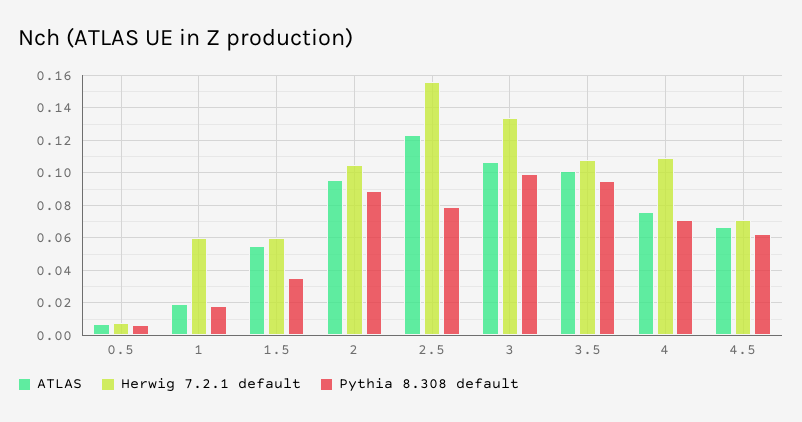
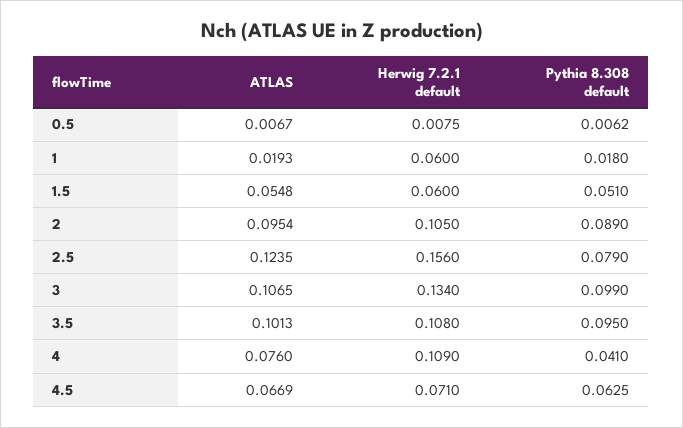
  {
    "ATLAS": {
      "0.5": 0.0067,
      "1": 0.0193,
      "1.5": 0.0548,
      "2": 0.0954,
      "2.5": 0.1235,
      "3": 0.1065,
      "3.5": 0.1013,
      "4": 0.076,
      "4.5": 0.0669
    },
    "Herwig 7.2.1 default": {
      "0.5": 0.0075,
      "1": 0.06,
      "1.5": 0.06,
      "2": 0.105,
      "2.5": 0.156,
      "3": 0.134,
      "3.5": 0.108,
      "4": 0.109,
      "4.5": 0.071
    },
    "Pythia 8.308 default": {
      "0.5": 0.0062,
      "1": 0.018,
-     "1.5": 0.035,
+     "1.5": 0.051,
      "2": 0.089,
      "2.5": 0.079,
      "3": 0.099,
      "3.5": 0.095,
-     "4": 0.07,
+     "4": 0.041,
      "4.5": 0.0625
    }
  }

